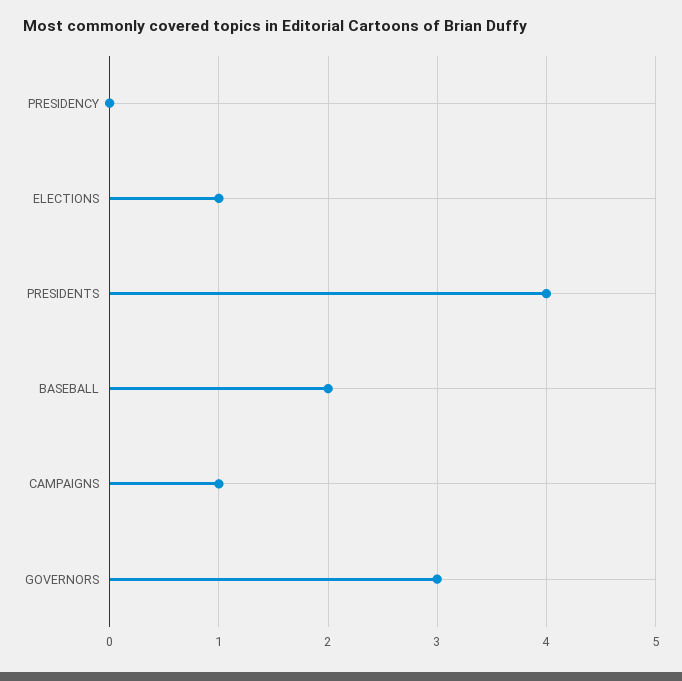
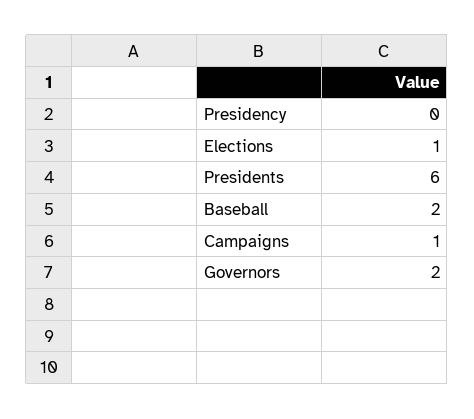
  {
    "PRESIDENCY": 0,
    "ELECTIONS": 1,
-   "PRESIDENTS": 4,
+   "PRESIDENTS": 6,
    "BASEBALL": 2,
    "CAMPAIGNS": 1,
-   "GOVERNORS": 3
+   "GOVERNORS": 2
  }

